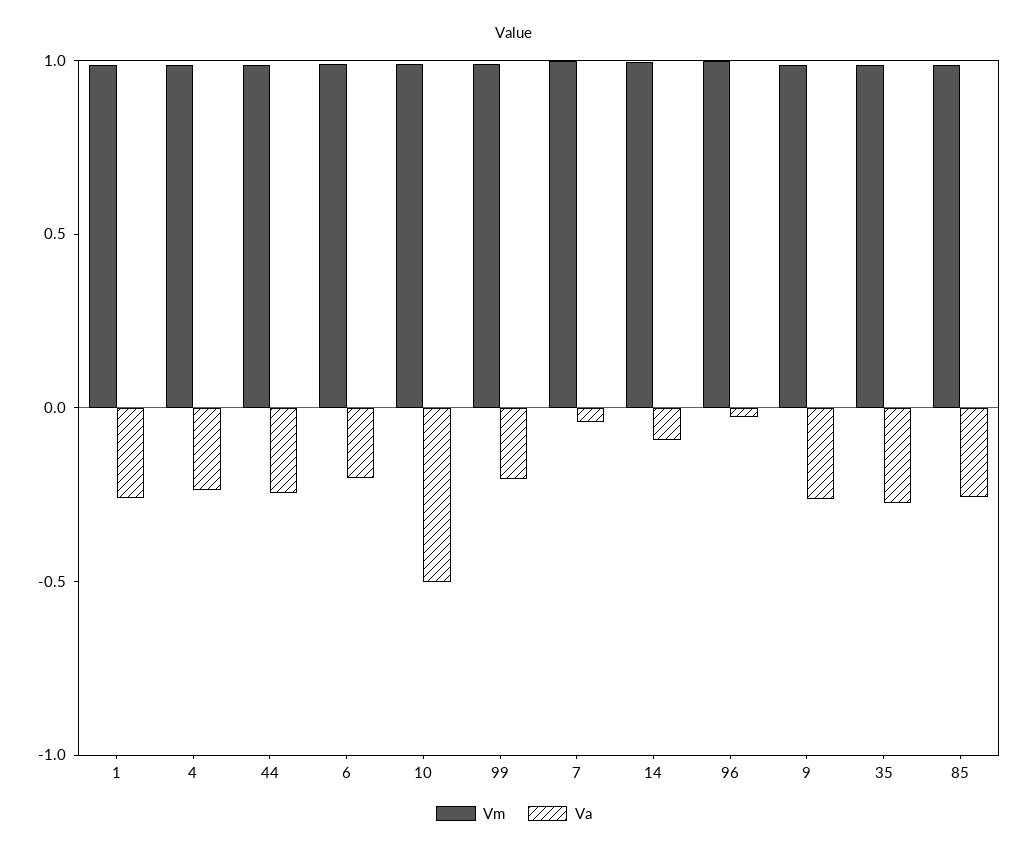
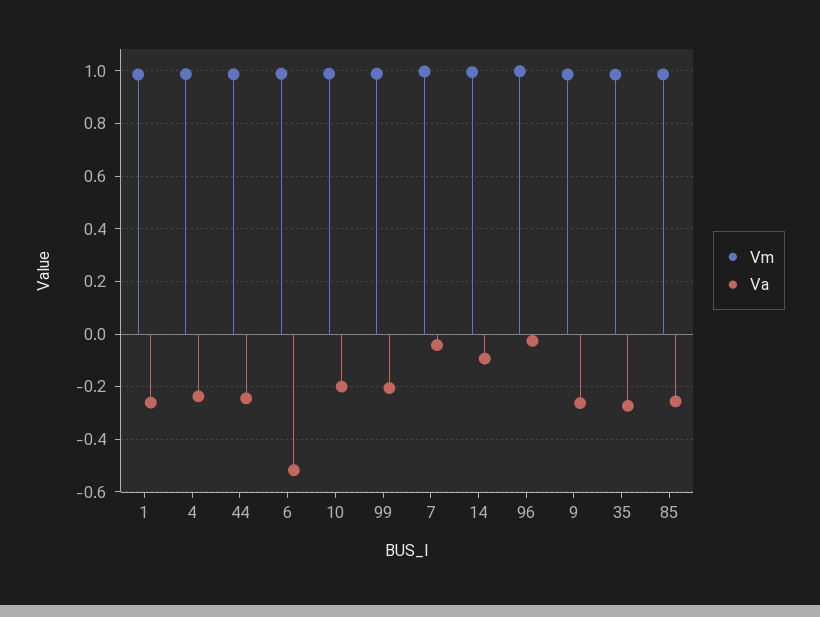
  {
    "Vm": {
      "1": 0.975,
      "4": 1,
      "44": 0.975,
      "6": 1,
      "10": 1,
      "99": 1,
      "7": 1,
      "14": 1,
      "96": 1,
      "9": 0.975,
      "35": 0.975,
      "85": 0.975
    },
    "Va": {
      "1": -0.25,
      "4": -0.225,
      "44": -0.25,
-     "6": -0.2,
+     "6": -0.525,
-     "10": -0.5,
+     "10": -0.2,
      "99": -0.2,
      "7": -0.05,
      "14": -0.1,
      "96": -0.025,
      "9": -0.275,
      "35": -0.275,
      "85": -0.25
    }
  }

